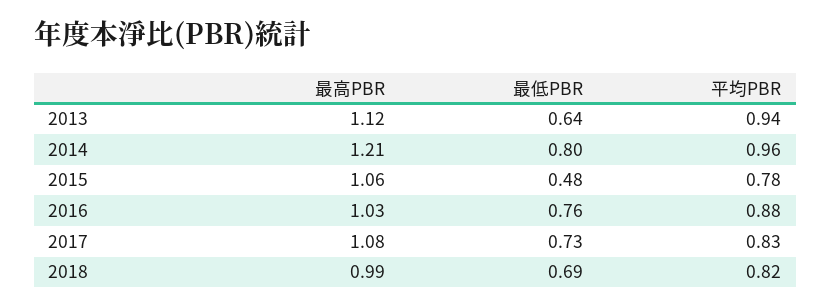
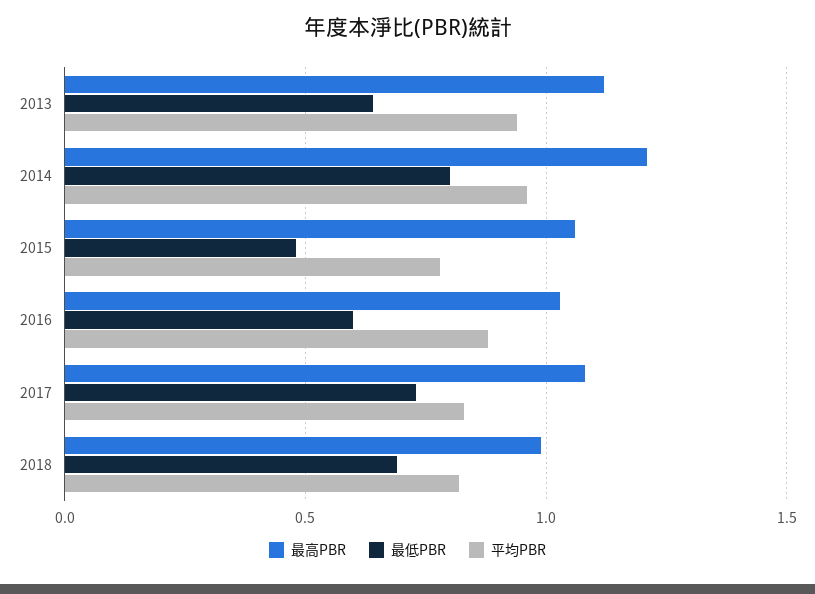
  {
    "最高PBR": {
      "2013": 1.12,
      "2014": 1.21,
      "2015": 1.06,
      "2016": 1.03,
      "2017": 1.08,
      "2018": 0.99
    },
    "最低PBR": {
      "2013": 0.64,
      "2014": 0.8,
      "2015": 0.48,
-     "2016": 0.76,
+     "2016": 0.6,
      "2017": 0.73,
      "2018": 0.69
    },
    "平均PBR": {
      "2013": 0.94,
      "2014": 0.96,
      "2015": 0.78,
      "2016": 0.88,
      "2017": 0.83,
      "2018": 0.82
    }
  }

